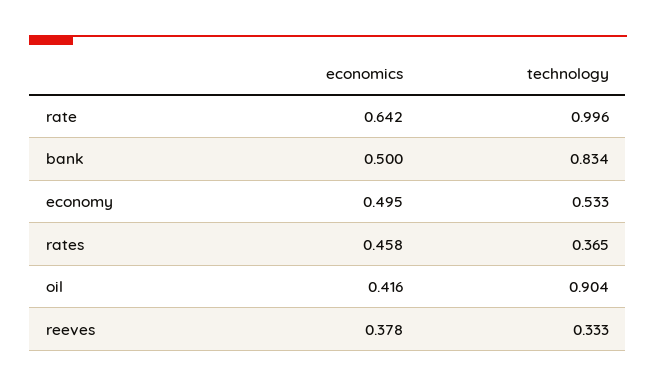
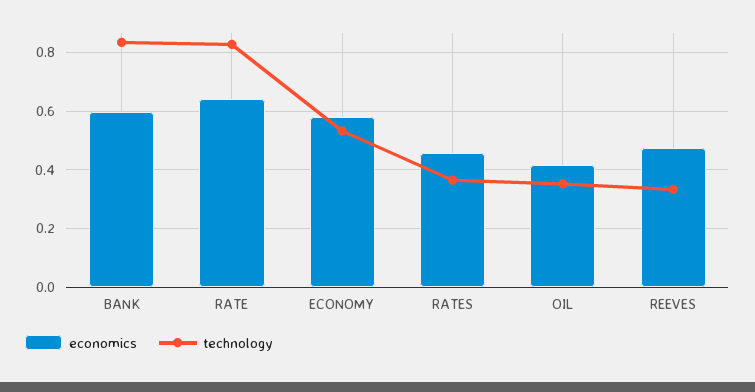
  {
    "economics": {
      "rate": 0.642,
-     "bank": 0.5,
+     "bank": 0.6,
-     "economy": 0.495,
+     "economy": 0.575,
      "rates": 0.458,
      "oil": 0.416,
-     "reeves": 0.378
+     "reeves": 0.475
    },
    "technology": {
-     "rate": 0.996,
+     "rate": 0.825,
      "bank": 0.834,
      "economy": 0.533,
      "rates": 0.365,
-     "oil": 0.904,
+     "oil": 0.35,
      "reeves": 0.333
    }
  }

